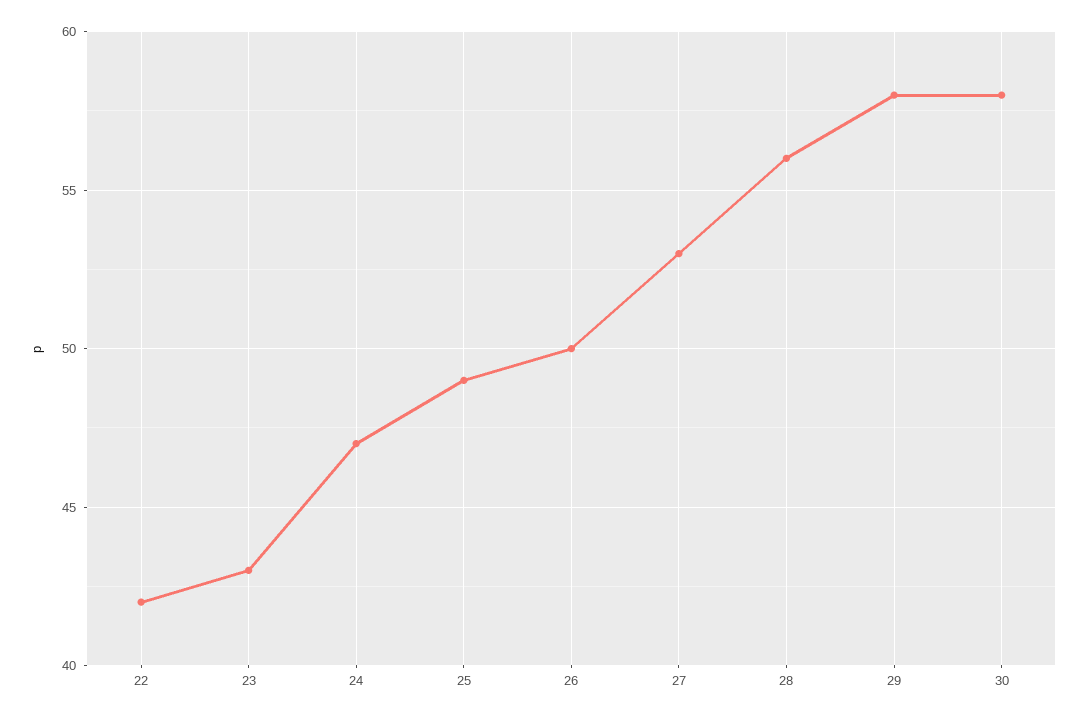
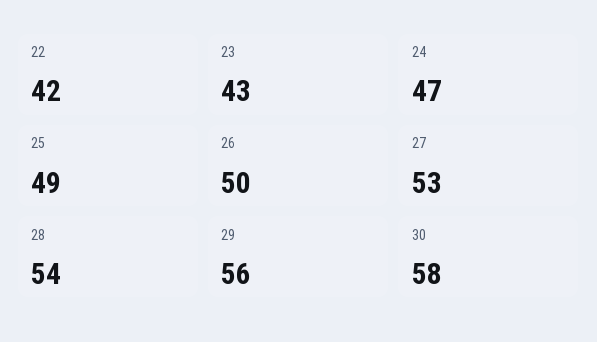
  {
    "22": 42,
    "23": 43,
    "24": 47,
    "25": 49,
    "26": 50,
    "27": 53,
-   "28": 56,
+   "28": 54,
-   "29": 58,
+   "29": 56,
    "30": 58
  }

